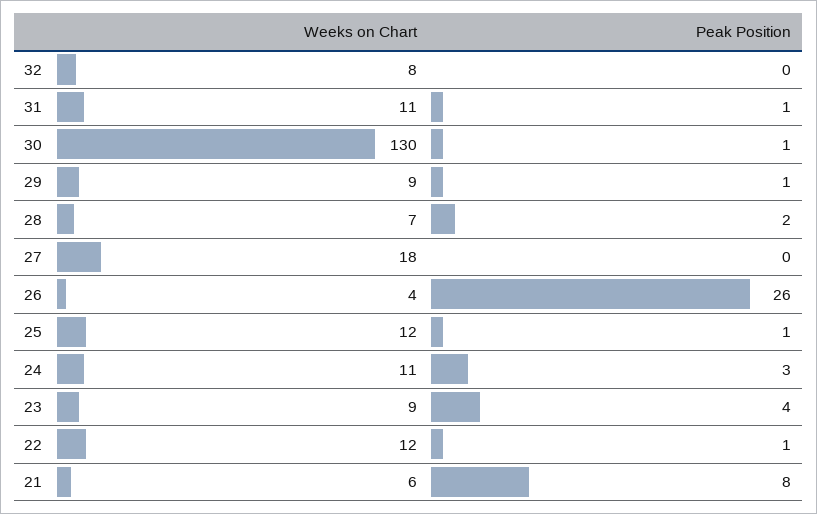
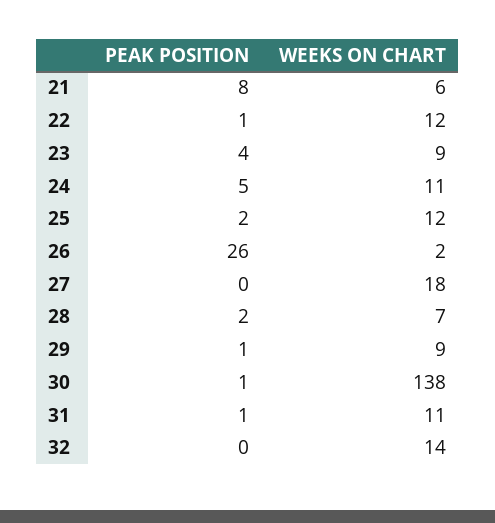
  {
    "Weeks on Chart": {
-     "32": 8,
+     "32": 14,
      "31": 11,
-     "30": 130,
+     "30": 138,
      "29": 9,
      "28": 7,
      "27": 18,
-     "26": 4,
+     "26": 2,
      "25": 12,
      "24": 11,
      "23": 9,
      "22": 12,
      "21": 6
    },
    "Peak Position": {
      "32": 0,
      "31": 1,
      "30": 1,
      "29": 1,
      "28": 2,
      "27": 0,
      "26": 26,
-     "25": 1,
+     "25": 2,
-     "24": 3,
+     "24": 5,
      "23": 4,
      "22": 1,
      "21": 8
    }
  }

